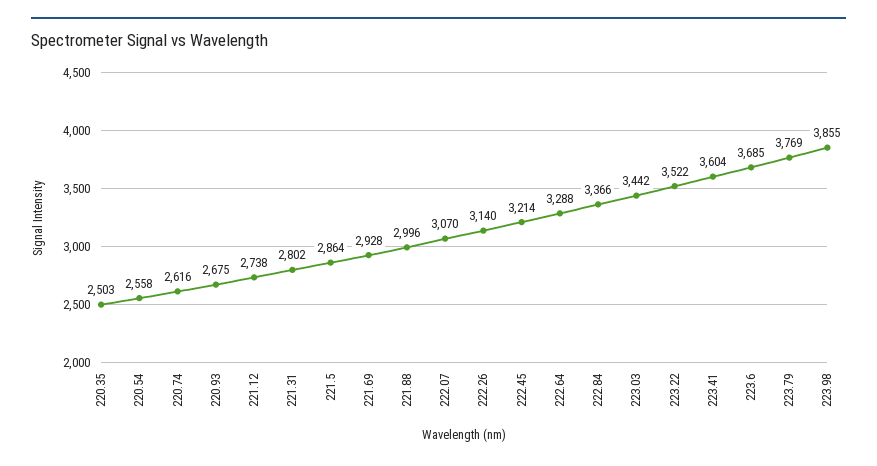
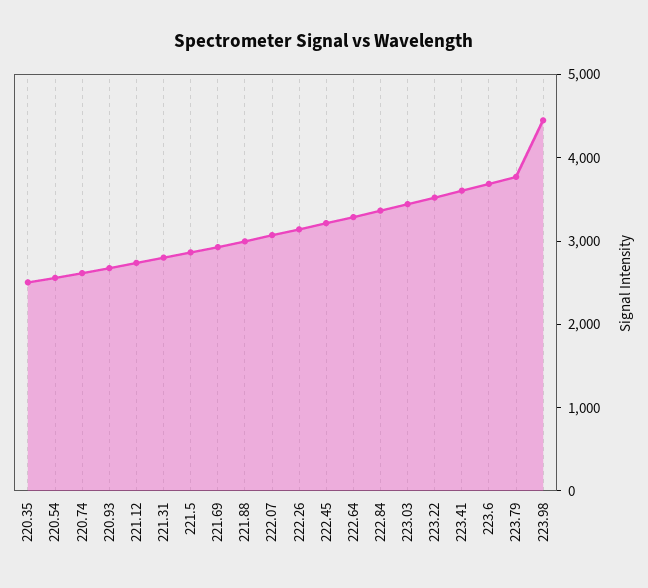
  {
    "220.35": 2503,
    "220.54": 2558,
    "220.74": 2616,
    "220.93": 2675,
    "221.12": 2738,
    "221.31": 2802,
    "221.5": 2864,
    "221.69": 2928,
    "221.88": 2996,
    "222.07": 3070,
    "222.26": 3140,
    "222.45": 3214,
    "222.64": 3288,
    "222.84": 3366,
    "223.03": 3442,
    "223.22": 3522,
    "223.41": 3604,
    "223.6": 3685,
    "223.79": 3769,
-   "223.98": 3855
+   "223.98": 4400
  }

